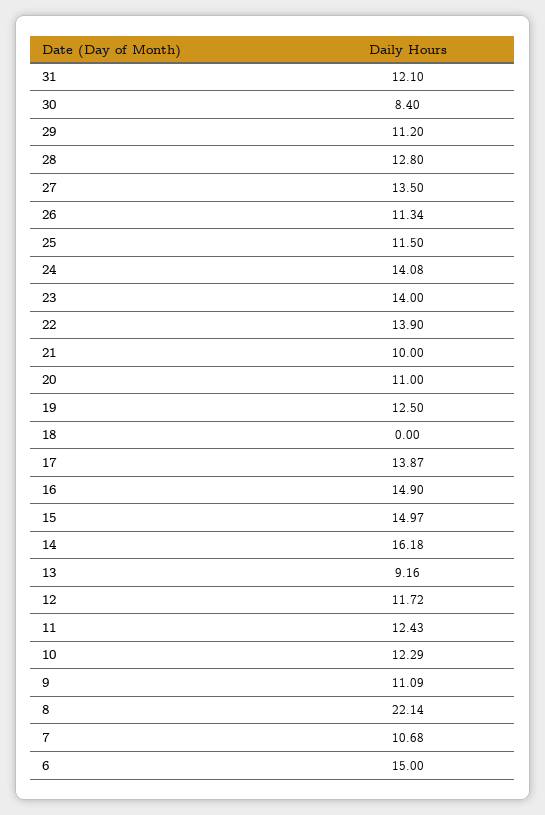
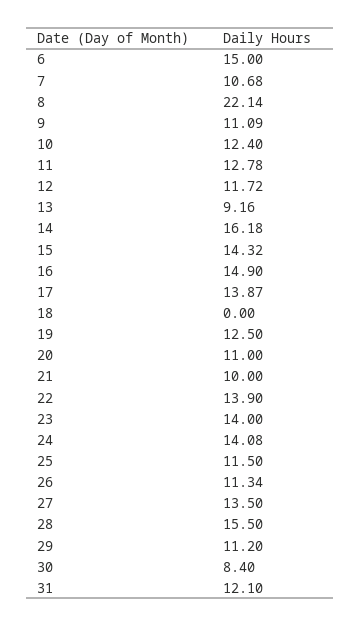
  {
    "31": 12.1,
    "30": 8.4,
    "29": 11.2,
-   "28": 12.8,
+   "28": 15.5,
    "27": 13.5,
    "26": 11.34,
    "25": 11.5,
    "24": 14.08,
    "23": 14,
    "22": 13.9,
    "21": 10,
    "20": 11,
    "19": 12.5,
    "18": 0,
    "17": 13.87,
    "16": 14.9,
-   "15": 14.97,
+   "15": 14.32,
    "14": 16.18,
    "13": 9.16,
    "12": 11.72,
-   "11": 12.43,
+   "11": 12.78,
-   "10": 12.29,
+   "10": 12.4,
    "9": 11.09,
    "8": 22.14,
    "7": 10.68,
    "6": 15
  }

